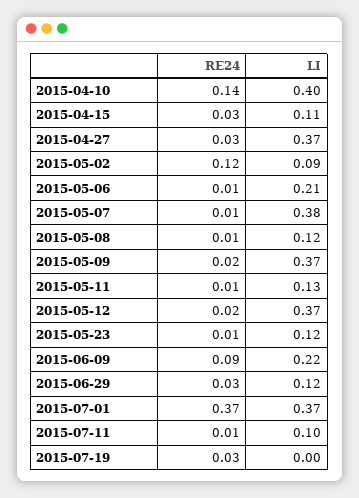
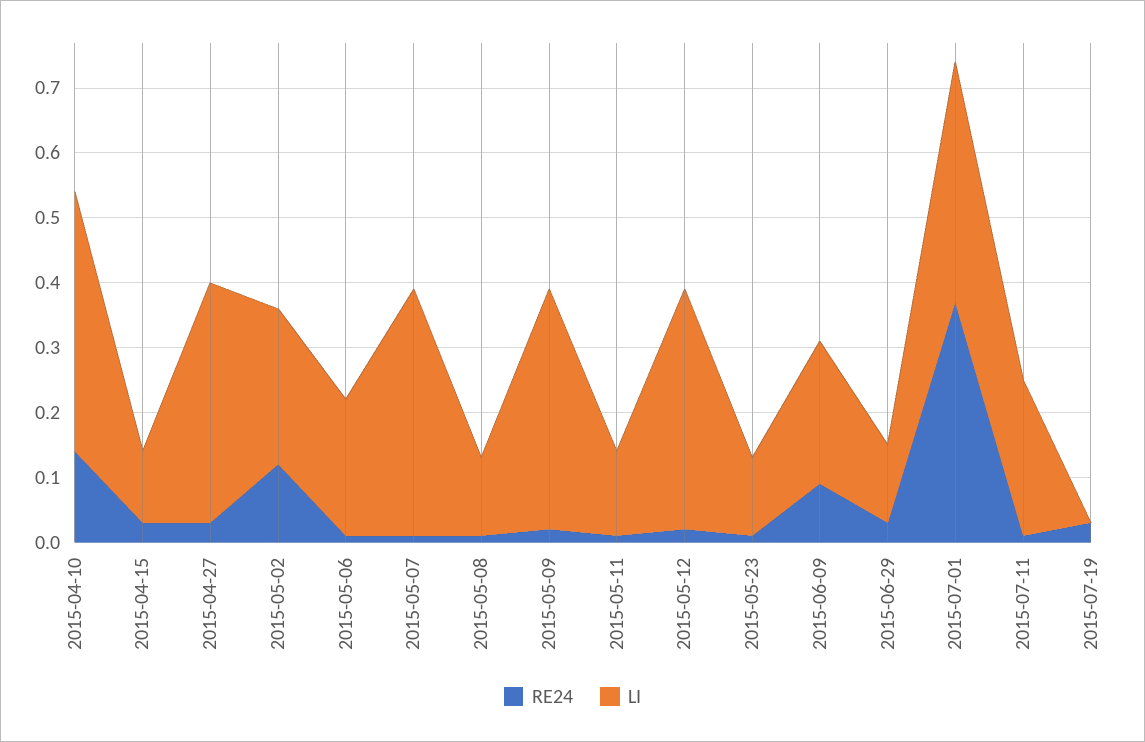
  {
    "RE24": {
      "2015-04-10": 0.14,
      "2015-04-15": 0.03,
      "2015-04-27": 0.03,
      "2015-05-02": 0.12,
      "2015-05-06": 0.01,
      "2015-05-07": 0.01,
      "2015-05-08": 0.01,
      "2015-05-09": 0.02,
      "2015-05-11": 0.01,
      "2015-05-12": 0.02,
      "2015-05-23": 0.01,
      "2015-06-09": 0.09,
      "2015-06-29": 0.03,
      "2015-07-01": 0.37,
      "2015-07-11": 0.01,
      "2015-07-19": 0.03
    },
    "LI": {
      "2015-04-10": 0.4,
      "2015-04-15": 0.11,
      "2015-04-27": 0.37,
-     "2015-05-02": 0.09,
+     "2015-05-02": 0.25,
      "2015-05-06": 0.21,
      "2015-05-07": 0.38,
      "2015-05-08": 0.12,
      "2015-05-09": 0.37,
      "2015-05-11": 0.13,
      "2015-05-12": 0.37,
      "2015-05-23": 0.12,
      "2015-06-09": 0.22,
      "2015-06-29": 0.12,
      "2015-07-01": 0.37,
-     "2015-07-11": 0.1,
+     "2015-07-11": 0.25,
      "2015-07-19": 0
    }
  }

